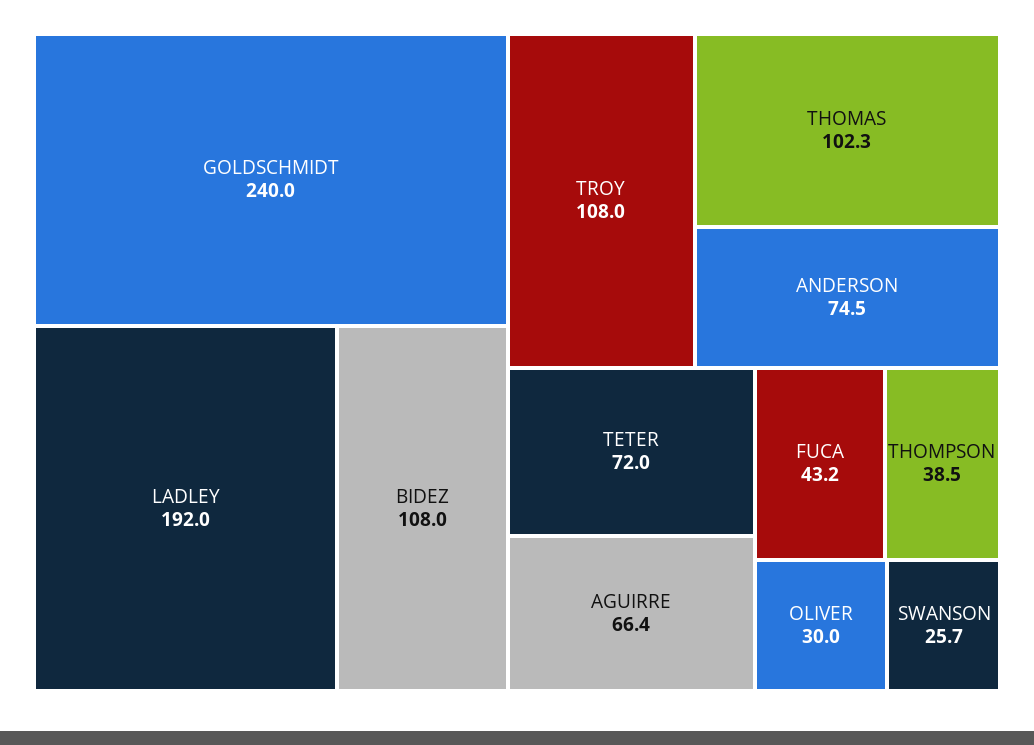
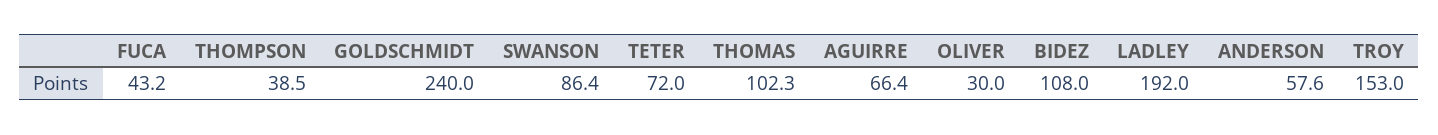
  {
    "GOLDSCHMIDT": 240,
    "LADLEY": 192,
    "BIDEZ": 108,
-   "TROY": 108,
+   "TROY": 153,
    "THOMAS": 102.3,
-   "ANDERSON": 74.5,
+   "ANDERSON": 57.6,
    "TETER": 72,
    "AGUIRRE": 66.4,
    "FUCA": 43.2,
    "THOMPSON": 38.5,
    "OLIVER": 30,
-   "SWANSON": 25.7
+   "SWANSON": 86.4
  }

